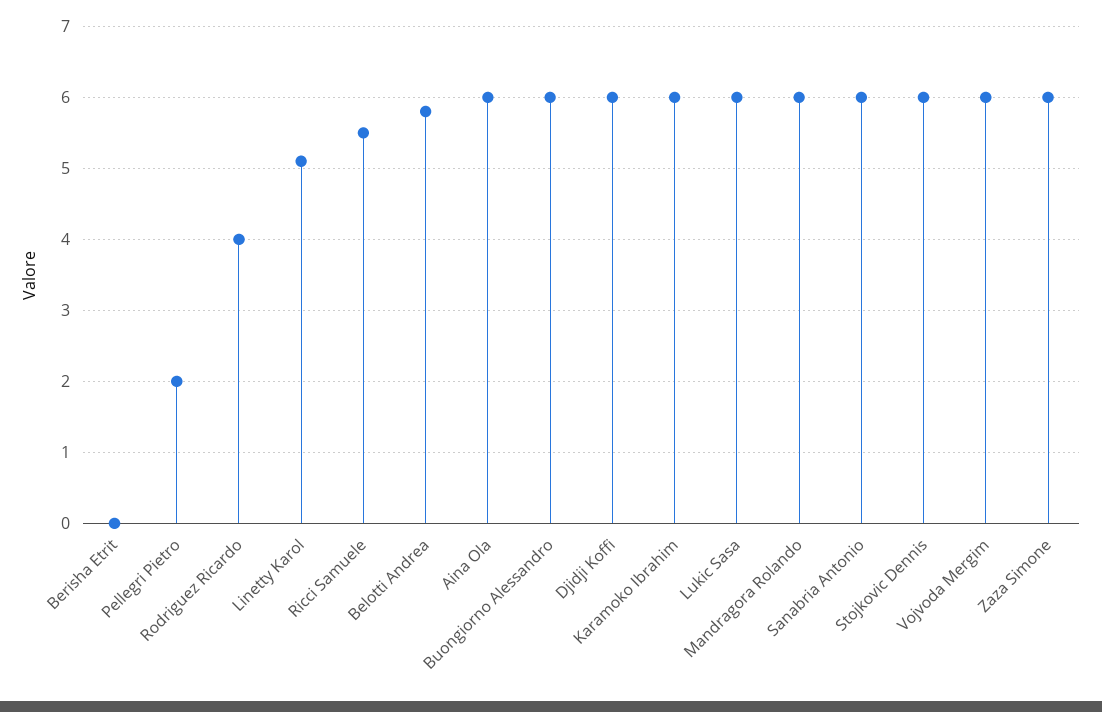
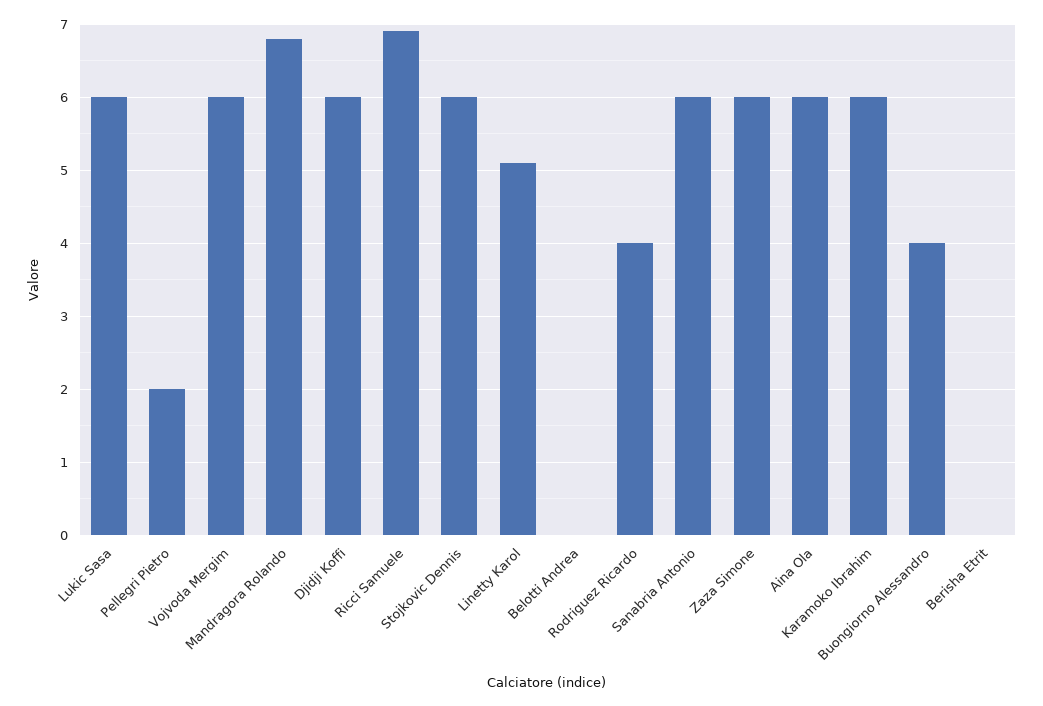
  {
    "Berisha Etrit": 0,
    "Pellegri Pietro": 2,
    "Rodriguez Ricardo": 4,
    "Linetty Karol": 5.1,
-   "Ricci Samuele": 5.5,
+   "Ricci Samuele": 6.9,
-   "Belotti Andrea": 5.8,
+   "Belotti Andrea": 0,
    "Aina Ola": 6,
-   "Buongiorno Alessandro": 6,
+   "Buongiorno Alessandro": 4,
    "Djidji Koffi": 6,
    "Karamoko Ibrahim": 6,
    "Lukic Sasa": 6,
-   "Mandragora Rolando": 6,
+   "Mandragora Rolando": 6.8,
    "Sanabria Antonio": 6,
    "Stojkovic Dennis": 6,
    "Vojvoda Mergim": 6,
    "Zaza Simone": 6
  }

